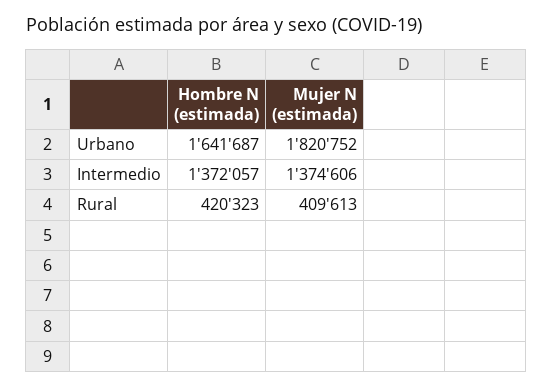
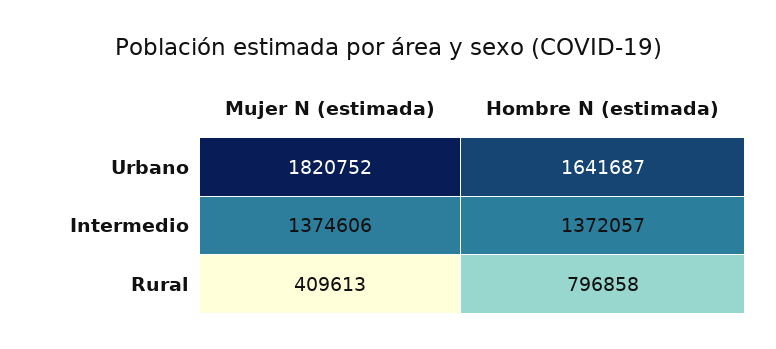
  {
    "Hombre N (estimada)": {
      "Urbano": 1641687,
      "Intermedio": 1372057,
-     "Rural": 420323
+     "Rural": 796858
    },
    "Mujer N (estimada)": {
      "Urbano": 1820752,
      "Intermedio": 1374606,
      "Rural": 409613
    }
  }

